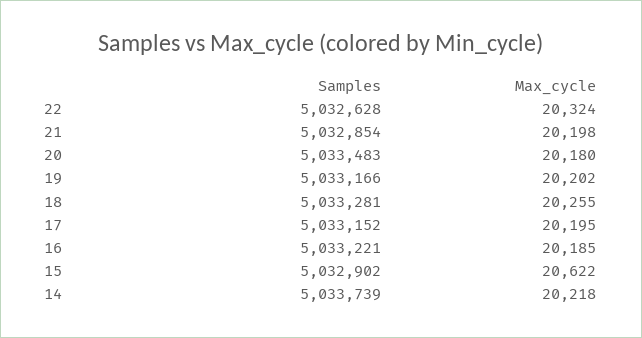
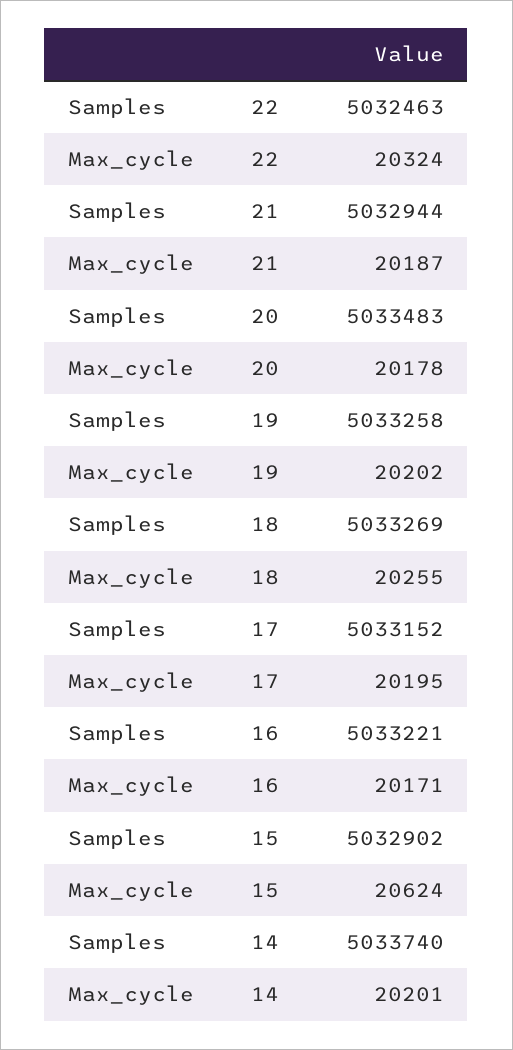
  {
    "Samples": {
-     "22": 5032628,
+     "22": 5032463,
-     "21": 5032854,
+     "21": 5032944,
      "20": 5033483,
-     "19": 5033166,
+     "19": 5033258,
-     "18": 5033281,
+     "18": 5033269,
      "17": 5033152,
      "16": 5033221,
      "15": 5032902,
-     "14": 5033739
+     "14": 5033740
    },
    "Max_cycle": {
      "22": 20324,
-     "21": 20198,
+     "21": 20187,
-     "20": 20180,
+     "20": 20178,
      "19": 20202,
      "18": 20255,
      "17": 20195,
-     "16": 20185,
+     "16": 20171,
-     "15": 20622,
+     "15": 20624,
-     "14": 20218
+     "14": 20201
    }
  }

